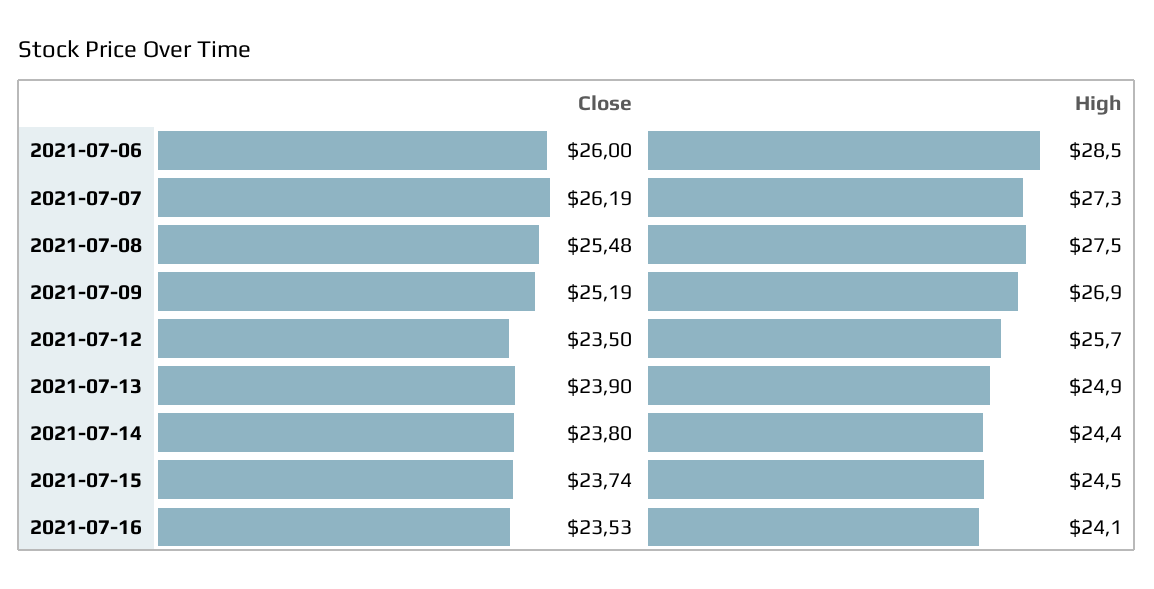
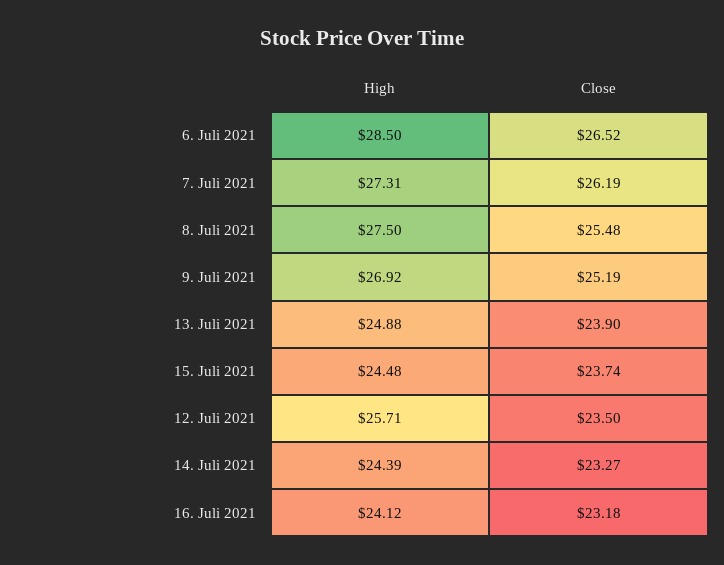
  {
    "Close": {
-     "2021-07-06": 26,
+     "2021-07-06": 26.52,
      "2021-07-07": 26.19,
      "2021-07-08": 25.48,
      "2021-07-09": 25.19,
      "2021-07-12": 23.5,
      "2021-07-13": 23.9,
-     "2021-07-14": 23.8,
+     "2021-07-14": 23.27,
      "2021-07-15": 23.74,
-     "2021-07-16": 23.53
+     "2021-07-16": 23.18
    },
    "High": {
      "2021-07-06": 28.5,
      "2021-07-07": 27.31,
      "2021-07-08": 27.5,
      "2021-07-09": 26.92,
      "2021-07-12": 25.71,
      "2021-07-13": 24.88,
      "2021-07-14": 24.39,
      "2021-07-15": 24.48,
      "2021-07-16": 24.12
    }
  }

